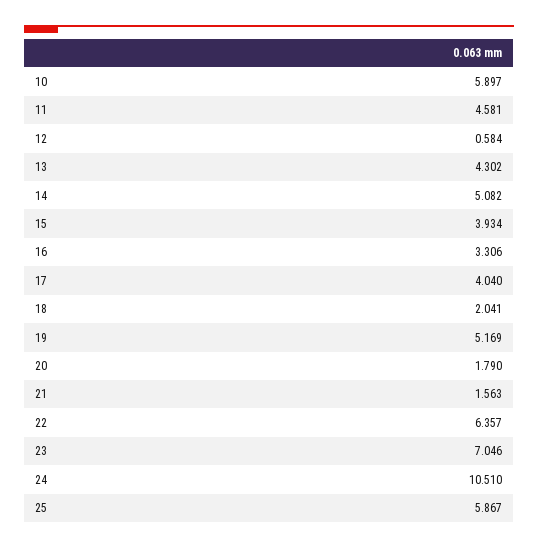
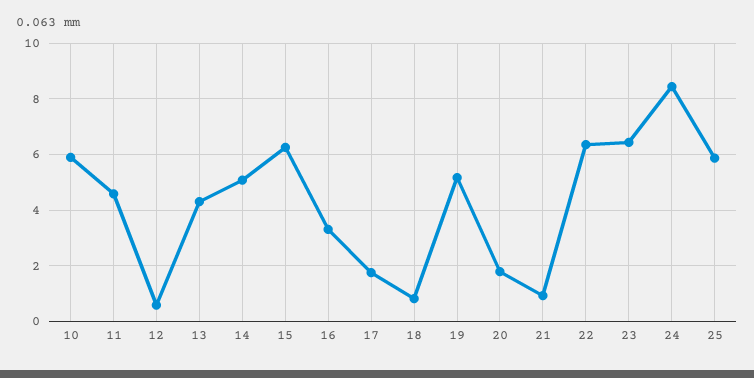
  {
    "10": 5.897,
    "11": 4.581,
    "12": 0.584,
    "13": 4.302,
    "14": 5.082,
-   "15": 3.934,
+   "15": 6.25,
    "16": 3.306,
-   "17": 4.04,
+   "17": 1.75,
-   "18": 2.041,
+   "18": 0.75,
    "19": 5.169,
    "20": 1.79,
-   "21": 1.563,
+   "21": 1,
    "22": 6.357,
-   "23": 7.046,
+   "23": 6.5,
-   "24": 10.51,
+   "24": 8.5,
    "25": 5.867
  }

